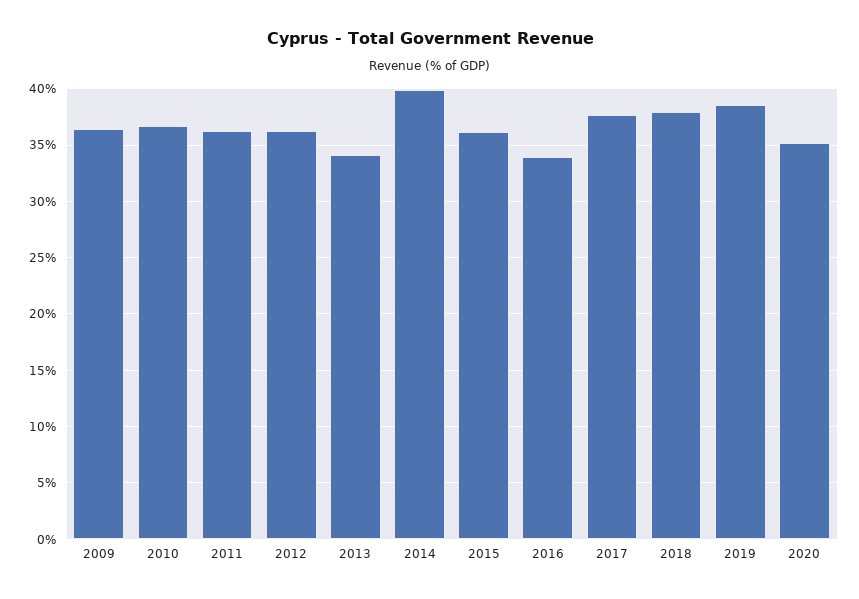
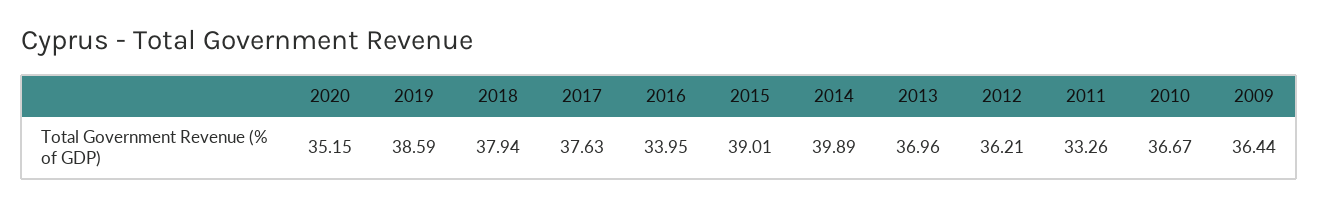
  {
    "2009": 36.44,
    "2010": 36.67,
-   "2011": 36,
+   "2011": 33.26,
    "2012": 36.21,
-   "2013": 34,
+   "2013": 36.96,
    "2014": 39.89,
-   "2015": 36,
+   "2015": 39.01,
    "2016": 33.95,
    "2017": 37.63,
    "2018": 37.94,
    "2019": 38.59,
    "2020": 35.15
  }

